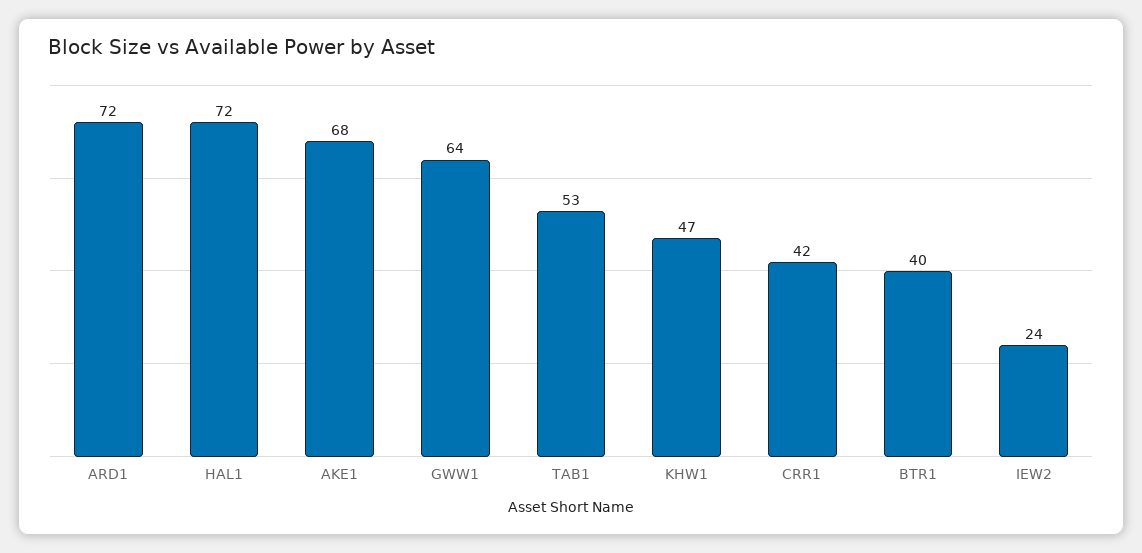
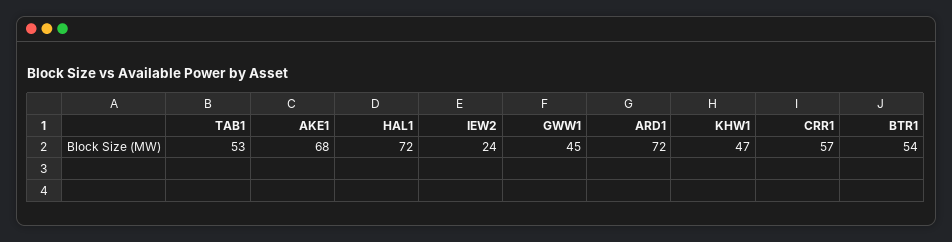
  {
    "ARD1": 72,
    "HAL1": 72,
    "AKE1": 68,
-   "GWW1": 64,
+   "GWW1": 45,
    "TAB1": 53,
    "KHW1": 47,
-   "CRR1": 42,
+   "CRR1": 57,
-   "BTR1": 40,
+   "BTR1": 54,
    "IEW2": 24
  }

